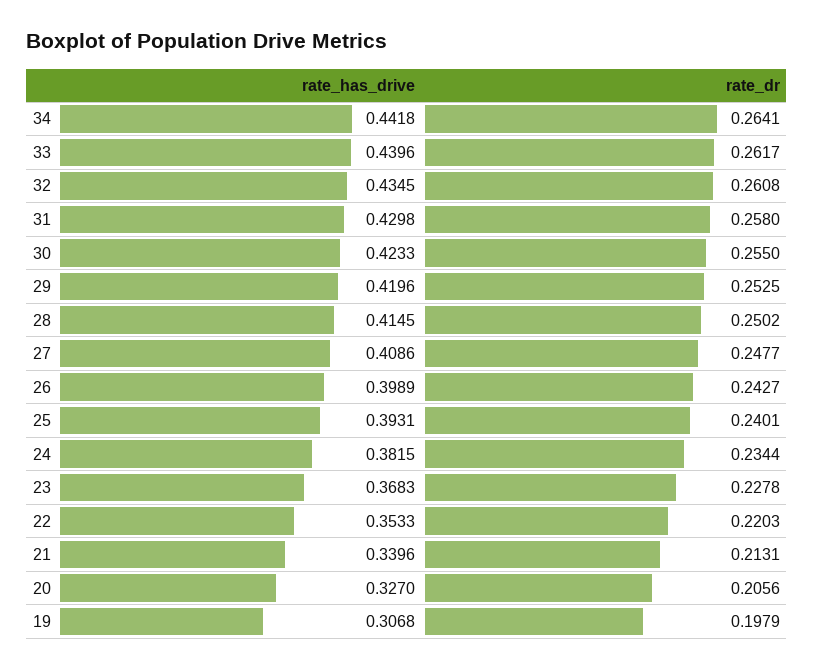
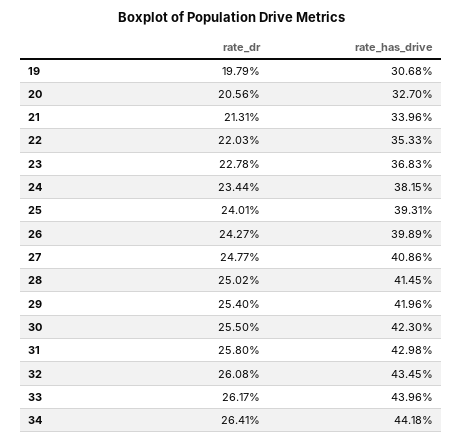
  {
    "rate_has_drive": {
      "34": 0.4418,
      "33": 0.4396,
      "32": 0.4345,
      "31": 0.4298,
-     "30": 0.4233,
+     "30": 0.423,
      "29": 0.4196,
      "28": 0.4145,
      "27": 0.4086,
      "26": 0.3989,
      "25": 0.3931,
      "24": 0.3815,
      "23": 0.3683,
      "22": 0.3533,
      "21": 0.3396,
      "20": 0.327,
      "19": 0.3068
    },
    "rate_dr": {
      "34": 0.2641,
      "33": 0.2617,
      "32": 0.2608,
      "31": 0.258,
      "30": 0.255,
-     "29": 0.2525,
+     "29": 0.254,
      "28": 0.2502,
      "27": 0.2477,
      "26": 0.2427,
      "25": 0.2401,
      "24": 0.2344,
      "23": 0.2278,
      "22": 0.2203,
      "21": 0.2131,
      "20": 0.2056,
      "19": 0.1979
    }
  }

